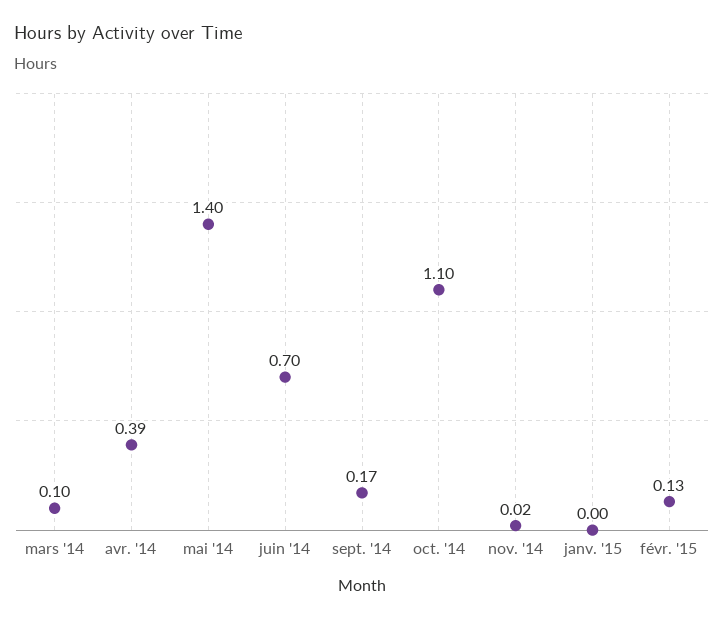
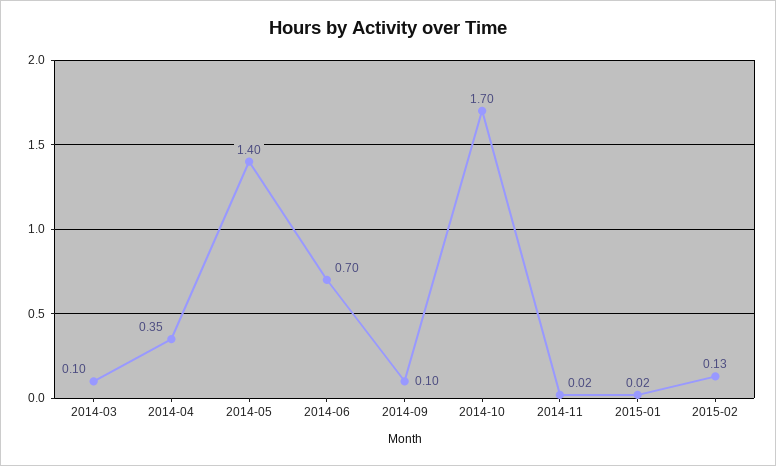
  {
    "mars '14": 0.1,
-   "avr. '14": 0.39,
+   "avr. '14": 0.35,
    "mai '14": 1.4,
    "juin '14": 0.7,
-   "sept. '14": 0.17,
+   "sept. '14": 0.1,
-   "oct. '14": 1.1,
+   "oct. '14": 1.7,
    "nov. '14": 0.02,
-   "janv. '15": 0,
+   "janv. '15": 0.02,
    "févr. '15": 0.13
  }

